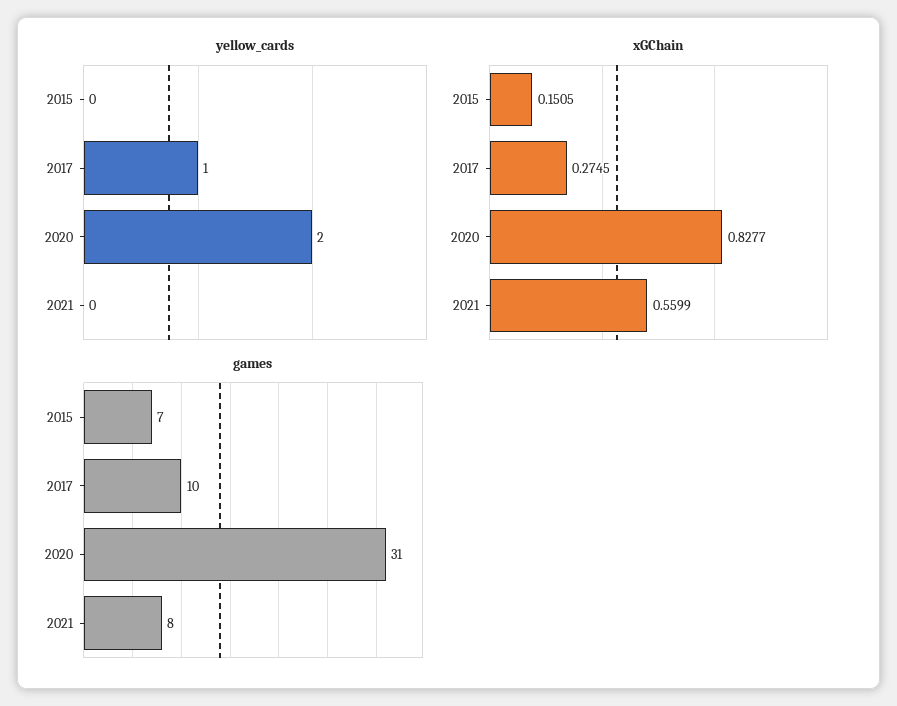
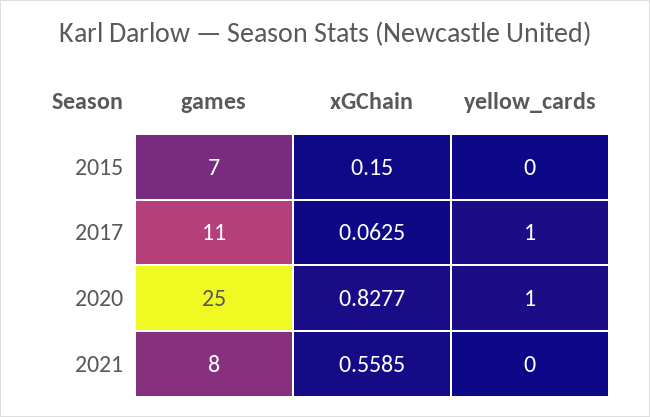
  {
    "yellow_cards": {
      "2015": 0,
      "2017": 1,
-     "2020": 2,
+     "2020": 1,
      "2021": 0
    },
    "xGChain": {
-     "2015": 0.1505,
+     "2015": 0.15,
-     "2017": 0.2745,
+     "2017": 0.0625,
      "2020": 0.8277,
-     "2021": 0.5599
+     "2021": 0.5585
    },
    "games": {
      "2015": 7,
-     "2017": 10,
+     "2017": 11,
-     "2020": 31,
+     "2020": 25,
      "2021": 8
    }
  }

